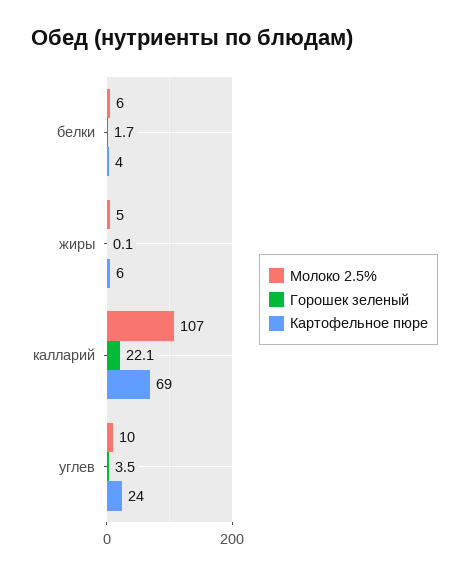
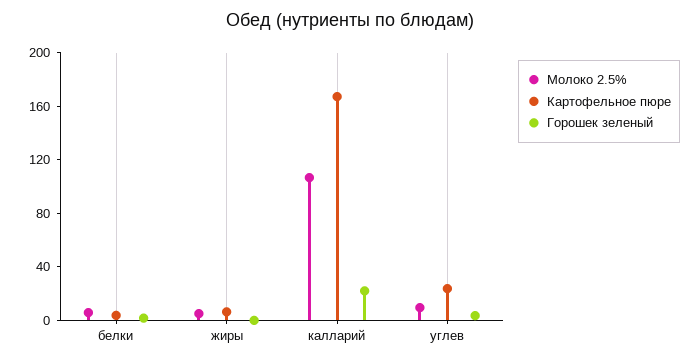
  {
    "Молоко 2.5%": {
      "белки": 6,
      "жиры": 5,
      "калларий": 107,
      "углев": 10
    },
    "Горошек зеленый": {
      "белки": 1.7,
      "жиры": 0.1,
      "калларий": 22.1,
      "углев": 3.5
    },
    "Картофельное пюре": {
      "белки": 4,
      "жиры": 6,
-     "калларий": 69,
+     "калларий": 170,
      "углев": 24
    }
  }

